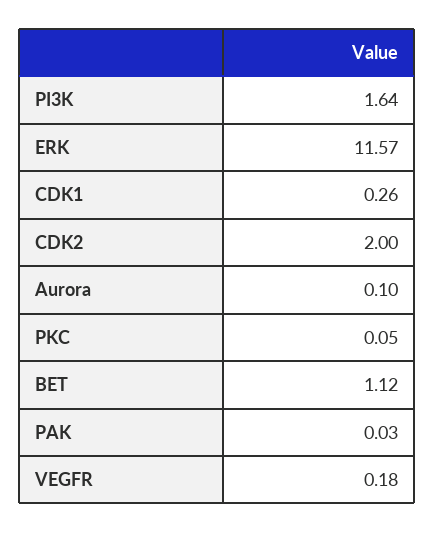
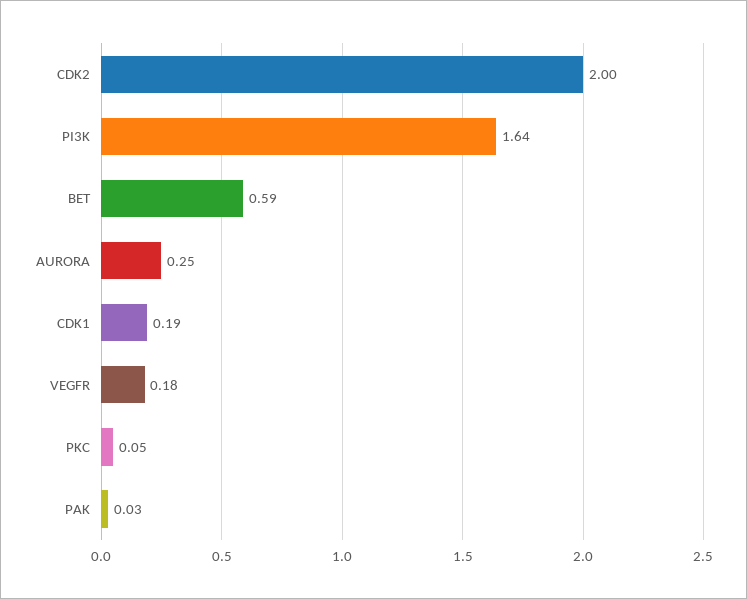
  {
    "PI3K": 1.64,
-   "ERK": 11.57,
-   "CDK1": 0.26,
+   "CDK1": 0.19,
    "CDK2": 2,
-   "Aurora": 0.1,
+   "Aurora": 0.25,
    "PKC": 0.05,
-   "BET": 1.12,
+   "BET": 0.59,
    "PAK": 0.03,
    "VEGFR": 0.18
  }

